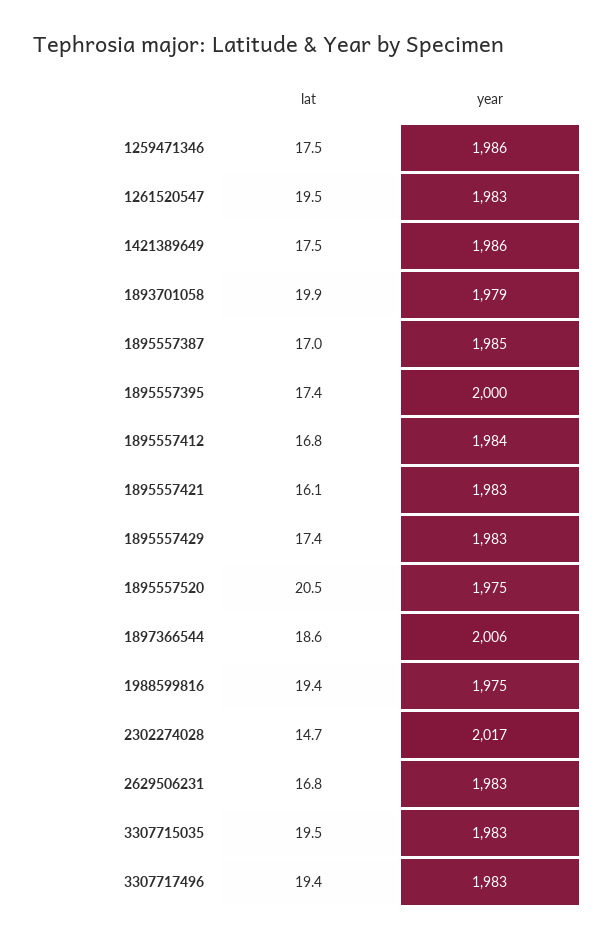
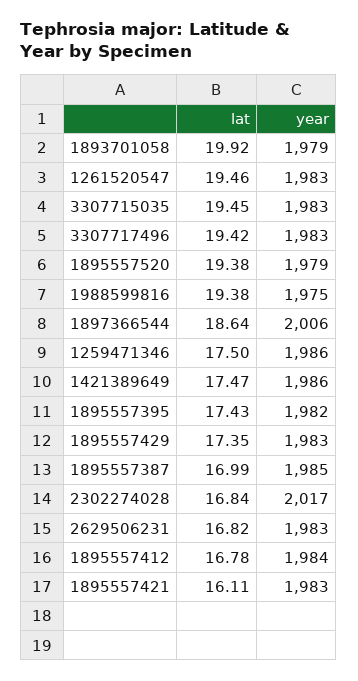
  {
    "lat": {
      "1259471346": 17.5,
      "1261520547": 19.46,
      "1421389649": 17.47,
      "1893701058": 19.92,
      "1895557387": 16.99,
      "1895557395": 17.43,
      "1895557412": 16.78,
      "1895557421": 16.11,
      "1895557429": 17.35,
-     "1895557520": 20.5,
+     "1895557520": 19.38,
      "1897366544": 18.64,
      "1988599816": 19.38,
-     "2302274028": 14.7,
+     "2302274028": 16.84,
      "2629506231": 16.82,
      "3307715035": 19.45,
      "3307717496": 19.42
    },
    "year": {
      "1259471346": 1986,
      "1261520547": 1983,
      "1421389649": 1986,
      "1893701058": 1979,
      "1895557387": 1985,
-     "1895557395": 2000,
+     "1895557395": 1982,
      "1895557412": 1984,
      "1895557421": 1983,
      "1895557429": 1983,
-     "1895557520": 1975,
+     "1895557520": 1979,
      "1897366544": 2006,
      "1988599816": 1975,
      "2302274028": 2017,
      "2629506231": 1983,
      "3307715035": 1983,
      "3307717496": 1983
    }
  }

